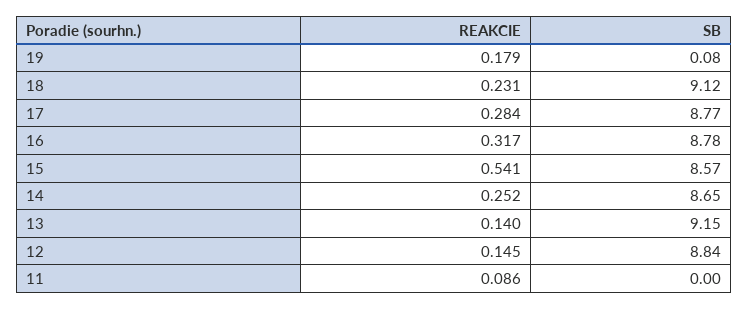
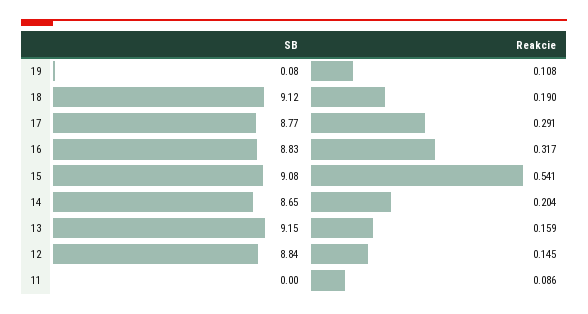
  {
    "REAKCIE": {
-     "19": 0.179,
+     "19": 0.108,
-     "18": 0.231,
+     "18": 0.19,
-     "17": 0.284,
+     "17": 0.291,
      "16": 0.317,
      "15": 0.541,
-     "14": 0.252,
+     "14": 0.204,
-     "13": 0.14,
+     "13": 0.159,
      "12": 0.145,
      "11": 0.086
    },
    "SB": {
      "19": 0.08,
      "18": 9.12,
      "17": 8.77,
-     "16": 8.78,
+     "16": 8.83,
-     "15": 8.57,
+     "15": 9.08,
      "14": 8.65,
      "13": 9.15,
      "12": 8.84,
      "11": 0
    }
  }

